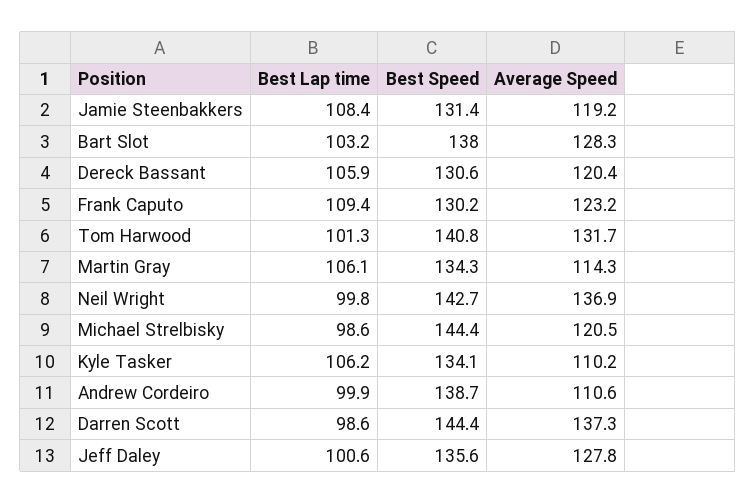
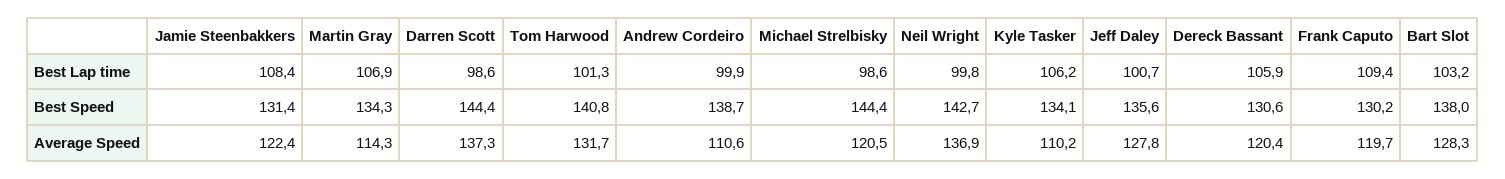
  {
    "Best Lap time": {
      "Jamie Steenbakkers": 108.4,
      "Bart Slot": 103.2,
      "Dereck Bassant": 105.9,
      "Frank Caputo": 109.4,
      "Tom Harwood": 101.3,
-     "Martin Gray": 106.1,
+     "Martin Gray": 106.9,
      "Neil Wright": 99.8,
      "Michael Strelbisky": 98.6,
      "Kyle Tasker": 106.2,
      "Andrew Cordeiro": 99.9,
      "Darren Scott": 98.6,
-     "Jeff Daley": 100.6
+     "Jeff Daley": 100.7
    },
    "Best Speed": {
      "Jamie Steenbakkers": 131.4,
      "Bart Slot": 138,
      "Dereck Bassant": 130.6,
      "Frank Caputo": 130.2,
      "Tom Harwood": 140.8,
      "Martin Gray": 134.3,
      "Neil Wright": 142.7,
      "Michael Strelbisky": 144.4,
      "Kyle Tasker": 134.1,
      "Andrew Cordeiro": 138.7,
      "Darren Scott": 144.4,
      "Jeff Daley": 135.6
    },
    "Average Speed": {
-     "Jamie Steenbakkers": 119.2,
+     "Jamie Steenbakkers": 122.4,
      "Bart Slot": 128.3,
      "Dereck Bassant": 120.4,
-     "Frank Caputo": 123.2,
+     "Frank Caputo": 119.7,
      "Tom Harwood": 131.7,
      "Martin Gray": 114.3,
      "Neil Wright": 136.9,
      "Michael Strelbisky": 120.5,
      "Kyle Tasker": 110.2,
      "Andrew Cordeiro": 110.6,
      "Darren Scott": 137.3,
      "Jeff Daley": 127.8
    }
  }

